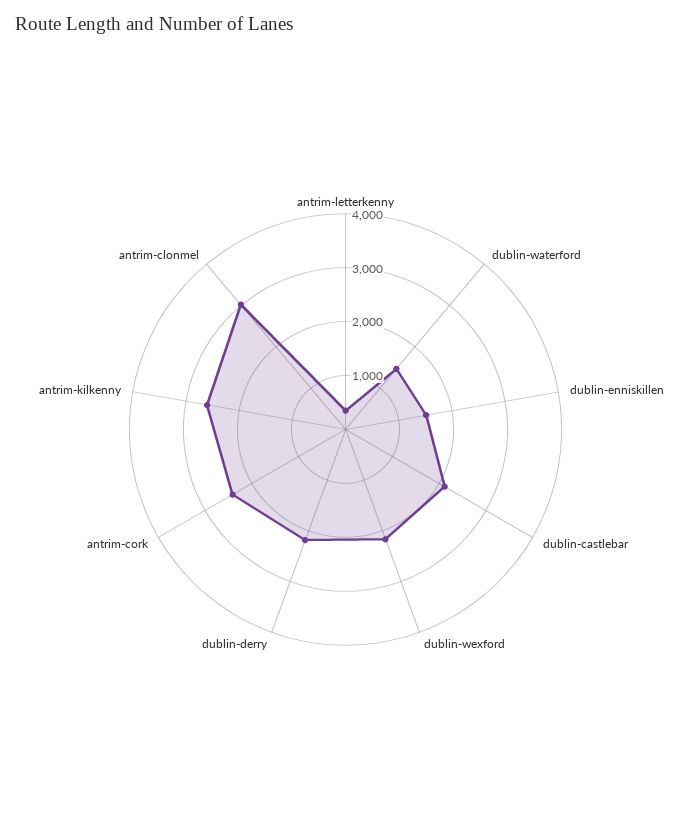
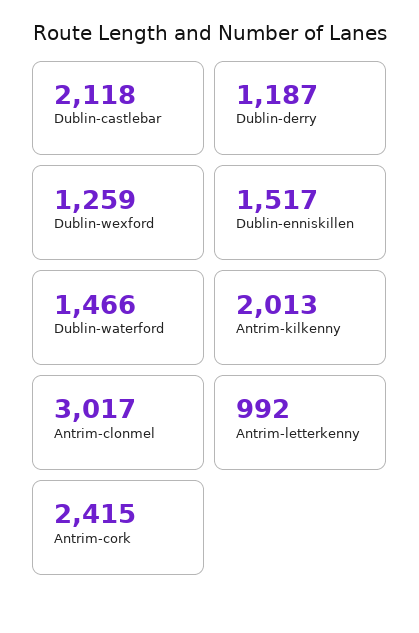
  {
-   "antrim-letterkenny": 400,
+   "antrim-letterkenny": 992,
    "dublin-waterford": 1466,
    "dublin-enniskillen": 1517,
    "dublin-castlebar": 2118,
-   "dublin-wexford": 2200,
+   "dublin-wexford": 1259,
-   "dublin-derry": 2200,
+   "dublin-derry": 1187,
    "antrim-cork": 2415,
-   "antrim-kilkenny": 2600,
+   "antrim-kilkenny": 2013,
    "antrim-clonmel": 3017
  }

